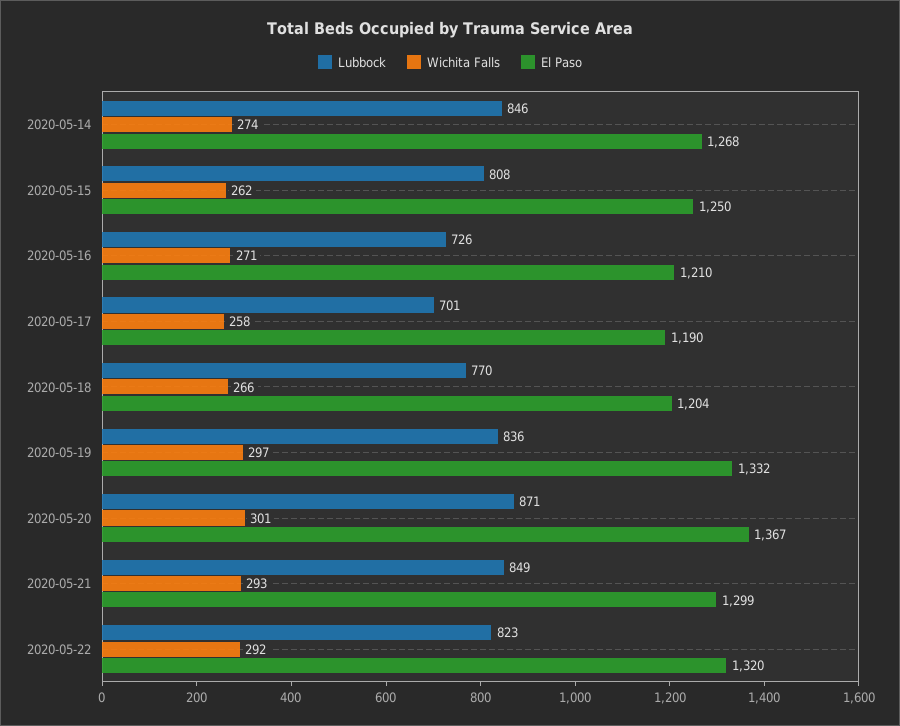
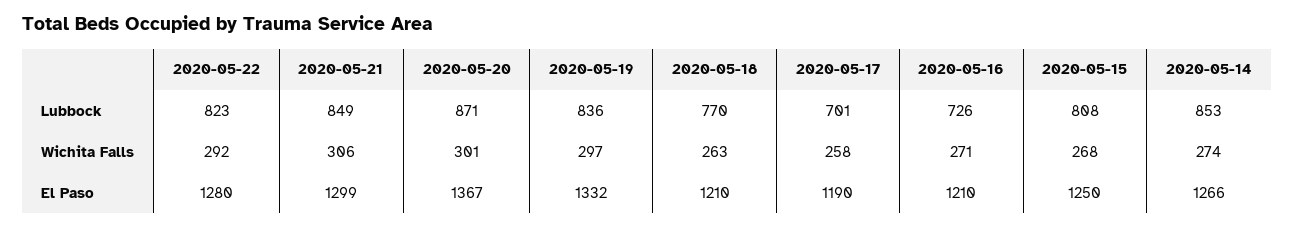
  {
    "Lubbock": {
-     "2020-05-14": 846,
+     "2020-05-14": 853,
      "2020-05-15": 808,
      "2020-05-16": 726,
      "2020-05-17": 701,
      "2020-05-18": 770,
      "2020-05-19": 836,
      "2020-05-20": 871,
      "2020-05-21": 849,
      "2020-05-22": 823
    },
    "Wichita Falls": {
      "2020-05-14": 274,
-     "2020-05-15": 262,
+     "2020-05-15": 268,
      "2020-05-16": 271,
      "2020-05-17": 258,
-     "2020-05-18": 266,
+     "2020-05-18": 263,
      "2020-05-19": 297,
      "2020-05-20": 301,
-     "2020-05-21": 293,
+     "2020-05-21": 306,
      "2020-05-22": 292
    },
    "El Paso": {
-     "2020-05-14": 1268,
+     "2020-05-14": 1266,
      "2020-05-15": 1250,
      "2020-05-16": 1210,
      "2020-05-17": 1190,
-     "2020-05-18": 1204,
+     "2020-05-18": 1210,
      "2020-05-19": 1332,
      "2020-05-20": 1367,
      "2020-05-21": 1299,
-     "2020-05-22": 1320
+     "2020-05-22": 1280
    }
  }

